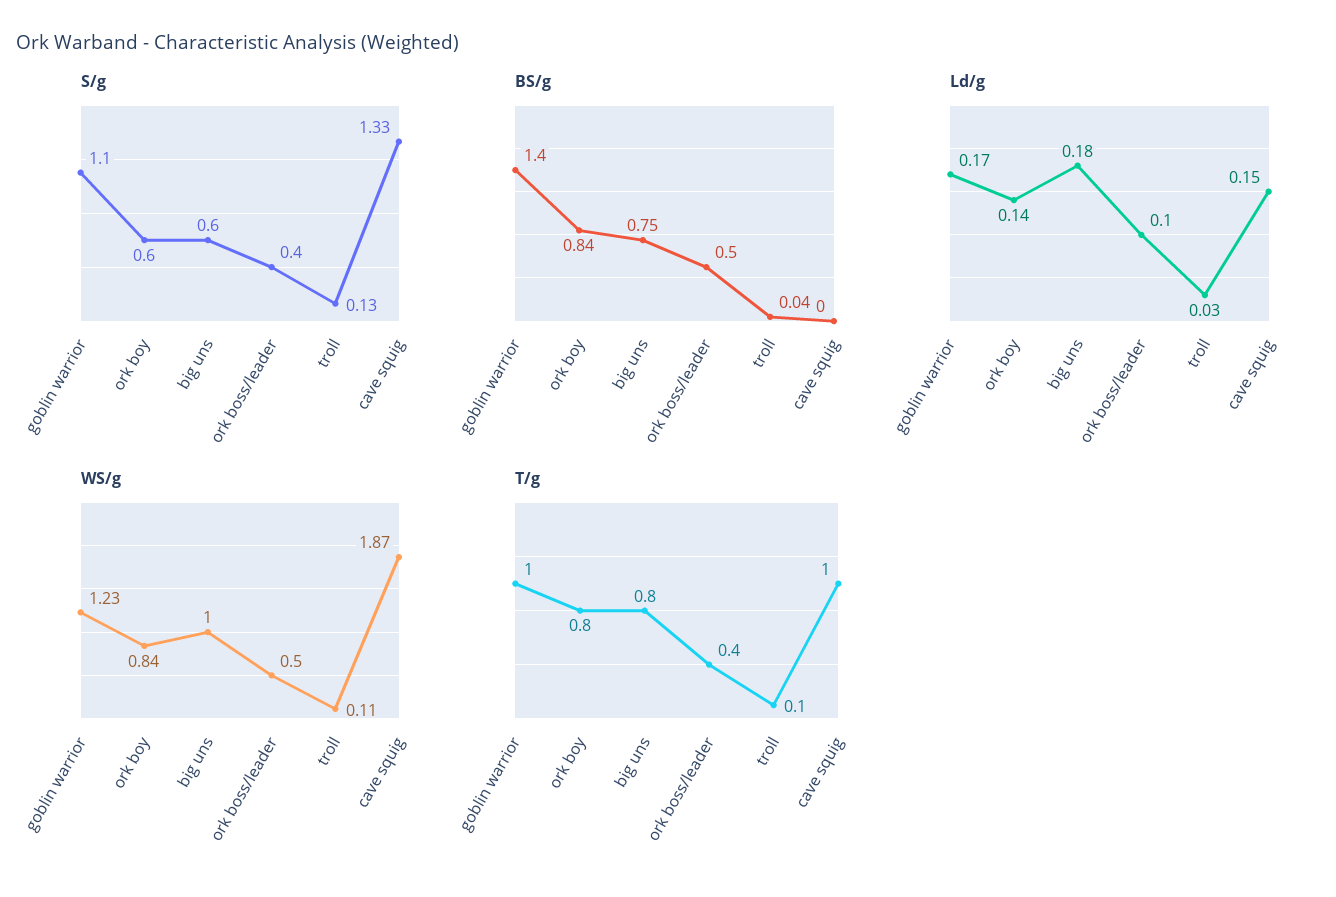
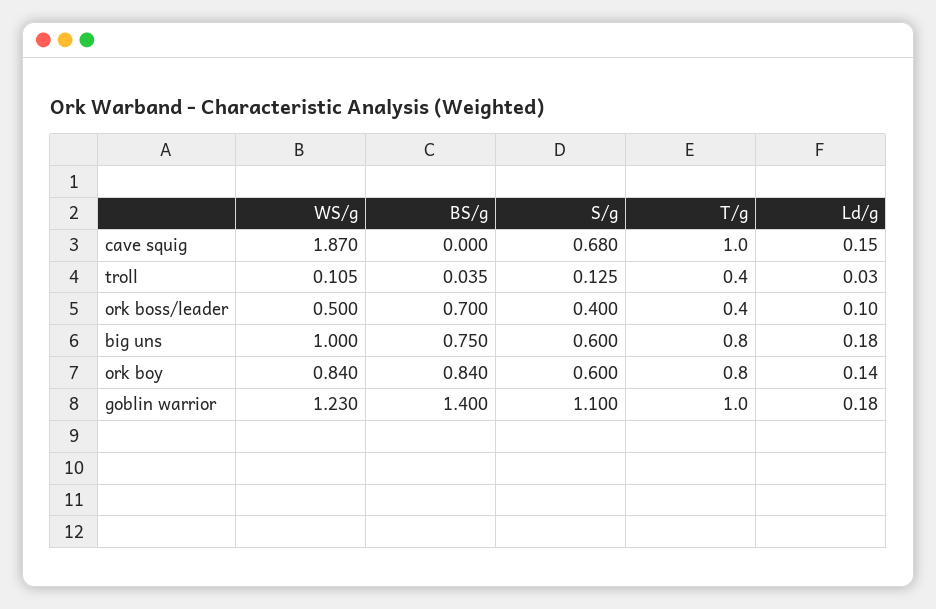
  {
    "S/g": {
      "goblin warrior": 1.1,
      "ork boy": 0.6,
      "big uns": 0.6,
      "ork boss/leader": 0.4,
      "troll": 0.125,
-     "cave squig": 1.33
+     "cave squig": 0.68
    },
    "BS/g": {
      "goblin warrior": 1.4,
      "ork boy": 0.84,
      "big uns": 0.75,
-     "ork boss/leader": 0.5,
+     "ork boss/leader": 0.7,
      "troll": 0.035,
      "cave squig": 0
    },
    "Ld/g": {
-     "goblin warrior": 0.17,
+     "goblin warrior": 0.18,
      "ork boy": 0.14,
      "big uns": 0.18,
      "ork boss/leader": 0.1,
      "troll": 0.03,
      "cave squig": 0.15
    },
    "WS/g": {
      "goblin warrior": 1.23,
      "ork boy": 0.84,
      "big uns": 1,
      "ork boss/leader": 0.5,
      "troll": 0.105,
      "cave squig": 1.87
    },
    "T/g": {
      "goblin warrior": 1,
      "ork boy": 0.8,
      "big uns": 0.8,
      "ork boss/leader": 0.4,
-     "troll": 0.1,
+     "troll": 0.4,
      "cave squig": 1
    }
  }

